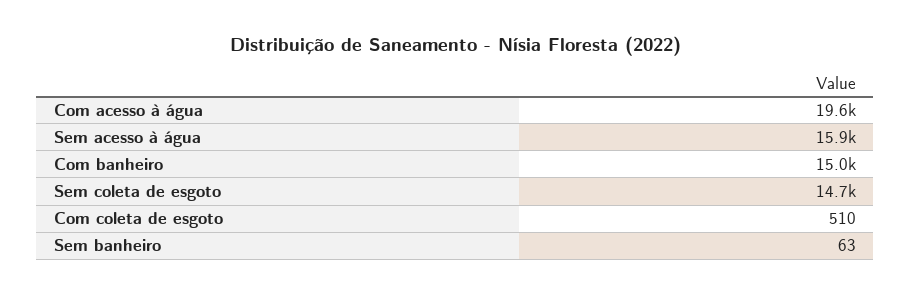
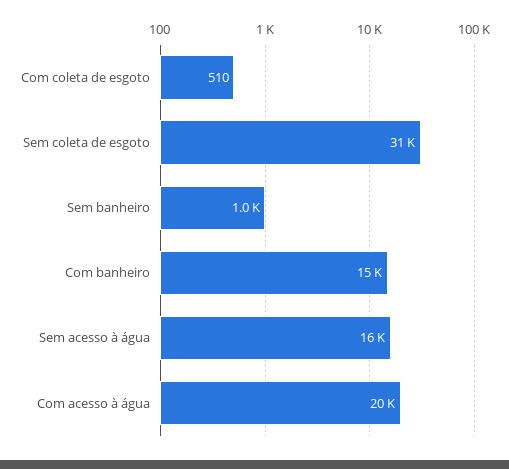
  {
    "Com acesso à água": 19600,
    "Sem acesso à água": 15900,
    "Com banheiro": 15000,
-   "Sem coleta de esgoto": 14700,
+   "Sem coleta de esgoto": 31000,
    "Com coleta de esgoto": 510,
-   "Sem banheiro": 63
+   "Sem banheiro": 1000
  }

